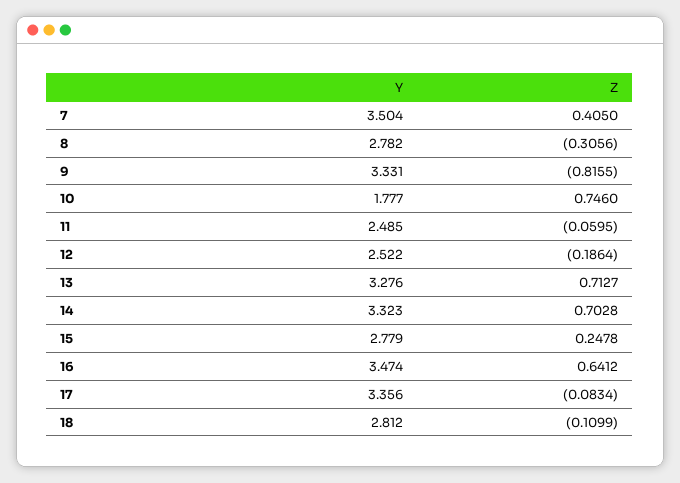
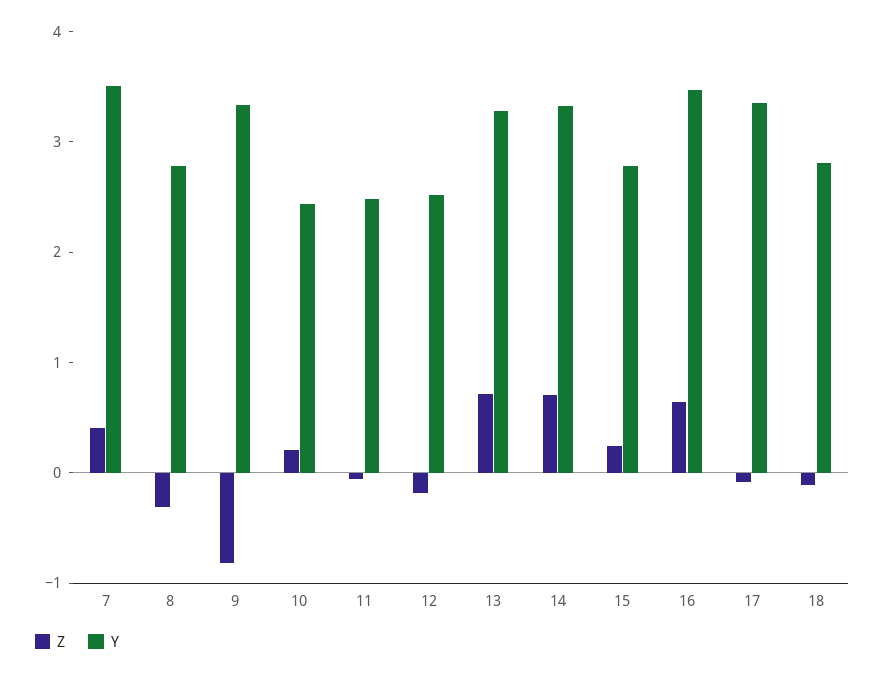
  {
    "Y": {
      "7": 3.504,
      "8": 2.782,
      "9": 3.331,
-     "10": 1.777,
+     "10": 2.4,
      "11": 2.485,
      "12": 2.522,
      "13": 3.276,
      "14": 3.323,
      "15": 2.779,
      "16": 3.474,
      "17": 3.356,
      "18": 2.812
    },
    "Z": {
      "7": 0.405,
      "8": -0.3056,
      "9": -0.8155,
-     "10": 0.746,
+     "10": 0.2,
      "11": -0.0595,
      "12": -0.1864,
      "13": 0.7127,
      "14": 0.7028,
      "15": 0.2478,
      "16": 0.6412,
      "17": -0.0834,
      "18": -0.1099
    }
  }

